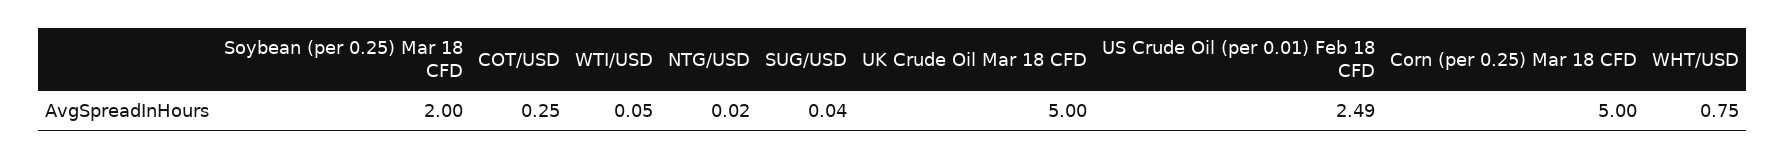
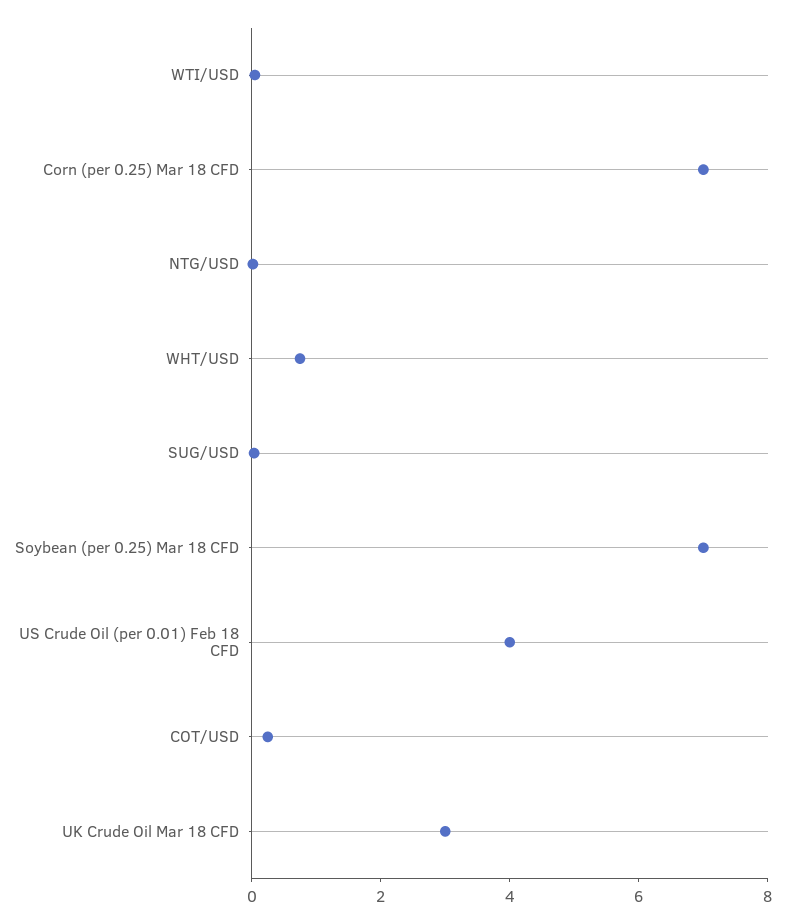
  {
-   "Soybean (per 0.25) Mar 18 CFD": 2,
+   "Soybean (per 0.25) Mar 18 CFD": 7,
    "COT/USD": 0.25,
    "WTI/USD": 0.05,
    "NTG/USD": 0.02,
    "SUG/USD": 0.04,
-   "UK Crude Oil Mar 18 CFD": 5,
+   "UK Crude Oil Mar 18 CFD": 3,
-   "US Crude Oil (per 0.01) Feb 18 CFD": 2.49,
+   "US Crude Oil (per 0.01) Feb 18 CFD": 4,
-   "Corn (per 0.25) Mar 18 CFD": 5,
+   "Corn (per 0.25) Mar 18 CFD": 7,
    "WHT/USD": 0.75
  }

